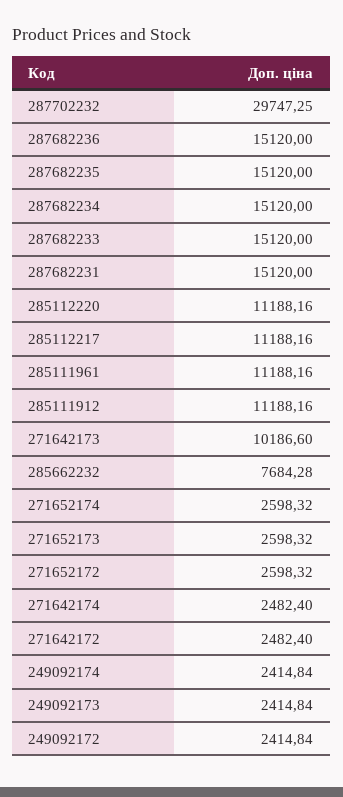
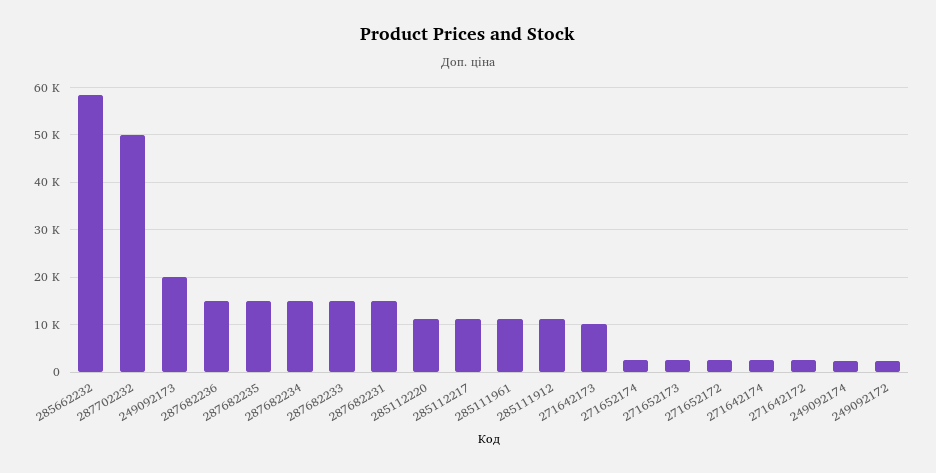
  {
-   "287702232": 29747.25,
+   "287702232": 50000,
    "287682236": 15120,
    "287682235": 15120,
    "287682234": 15120,
    "287682233": 15120,
    "287682231": 15120,
    "285112220": 11188.16,
    "285112217": 11188.16,
    "285111961": 11188.16,
    "285111912": 11188.16,
    "271642173": 10186.6,
-   "285662232": 7684.28,
+   "285662232": 58000,
    "271652174": 2598.32,
    "271652173": 2598.32,
    "271652172": 2598.32,
    "271642174": 2482.4,
    "271642172": 2482.4,
    "249092174": 2414.84,
-   "249092173": 2414.84,
+   "249092173": 20000,
    "249092172": 2414.84
  }

